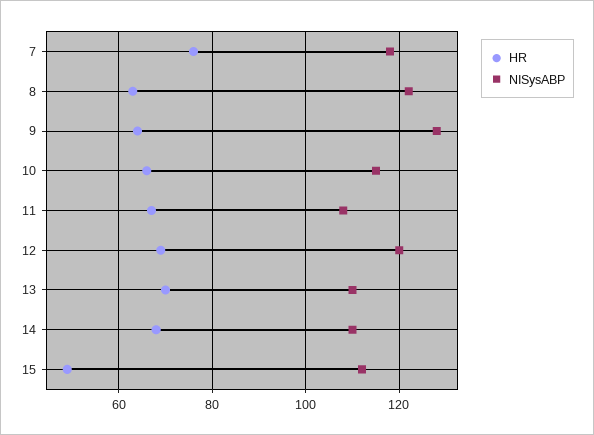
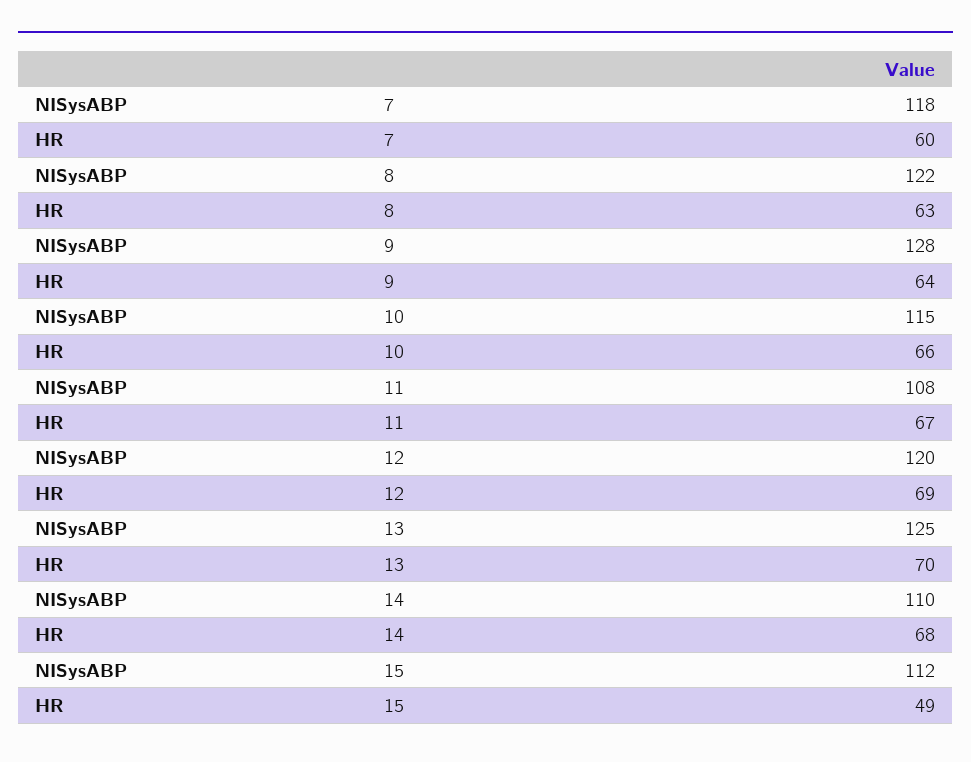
  {
    "HR": {
-     "7": 75,
+     "7": 60,
      "8": 63,
      "9": 64,
      "10": 66,
      "11": 67,
      "12": 69,
      "13": 70,
      "14": 68,
      "15": 49
    },
    "NISysABP": {
      "7": 118,
      "8": 122,
      "9": 128,
      "10": 115,
      "11": 108,
      "12": 120,
-     "13": 110,
+     "13": 125,
      "14": 110,
      "15": 112
    }
  }

